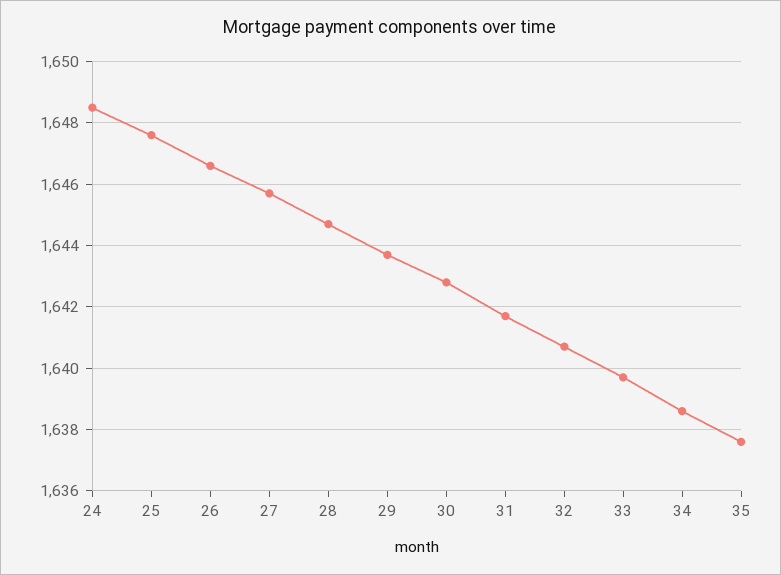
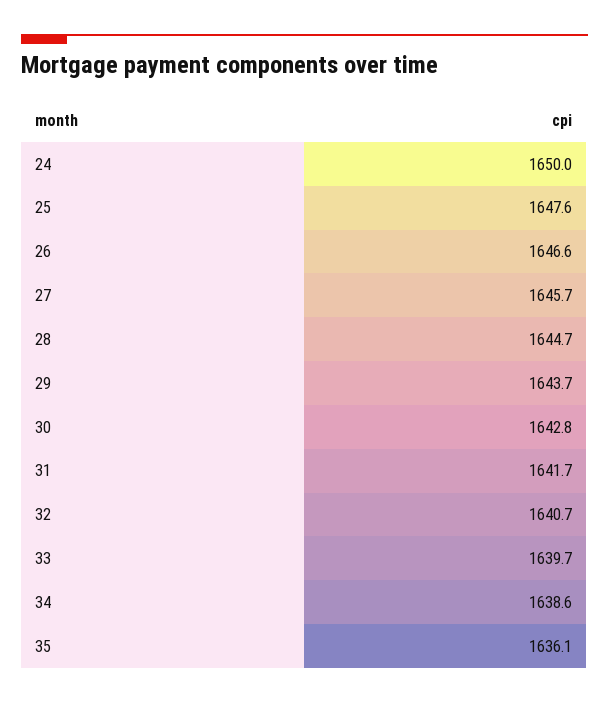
  {
-   "24": 1648.5,
+   "24": 1650,
    "25": 1647.6,
    "26": 1646.6,
    "27": 1645.7,
    "28": 1644.7,
    "29": 1643.7,
    "30": 1642.8,
    "31": 1641.7,
    "32": 1640.7,
    "33": 1639.7,
    "34": 1638.6,
-   "35": 1637.5
+   "35": 1636.1
  }

